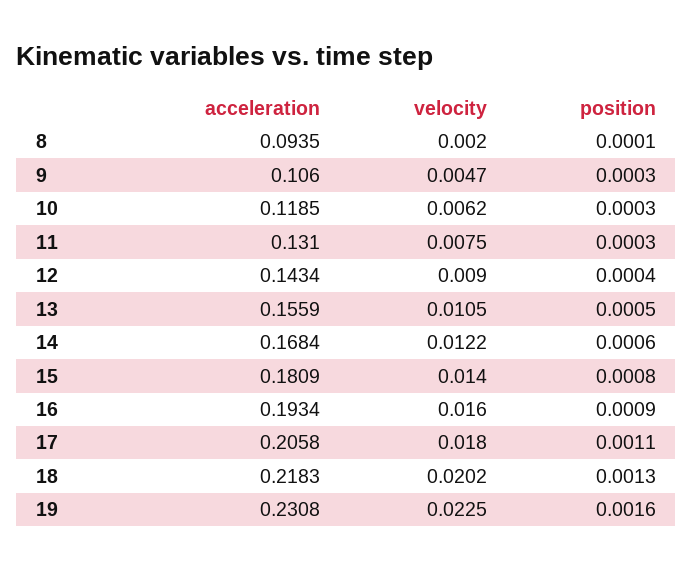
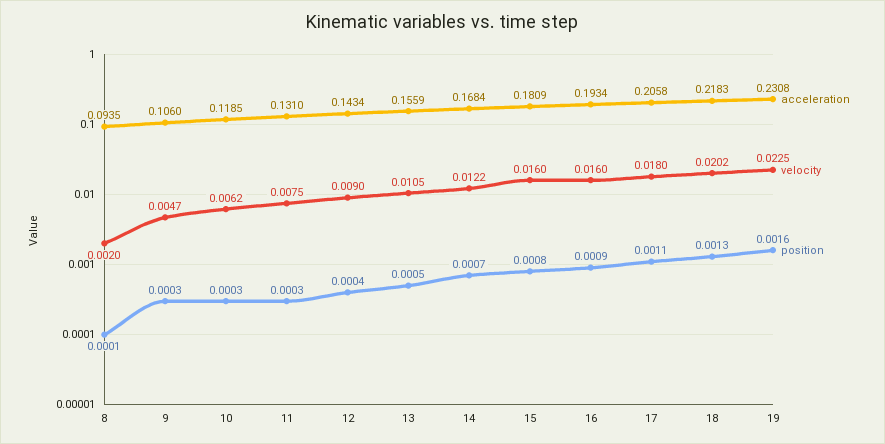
  {
    "acceleration": {
      "8": 0.0935,
      "9": 0.106,
      "10": 0.1185,
      "11": 0.131,
      "12": 0.1434,
      "13": 0.1559,
      "14": 0.1684,
      "15": 0.1809,
      "16": 0.1934,
      "17": 0.2058,
      "18": 0.2183,
      "19": 0.2308
    },
    "velocity": {
      "8": 0.002,
      "9": 0.0047,
      "10": 0.0062,
      "11": 0.0075,
      "12": 0.009,
      "13": 0.0105,
      "14": 0.0122,
-     "15": 0.014,
+     "15": 0.016,
      "16": 0.016,
      "17": 0.018,
      "18": 0.0202,
      "19": 0.0225
    },
    "position": {
      "8": 0.0001,
      "9": 0.0003,
      "10": 0.0003,
      "11": 0.0003,
      "12": 0.0004,
      "13": 0.0005,
-     "14": 0.0006,
+     "14": 0.0007,
      "15": 0.0008,
      "16": 0.0009,
      "17": 0.0011,
      "18": 0.0013,
      "19": 0.0016
    }
  }

